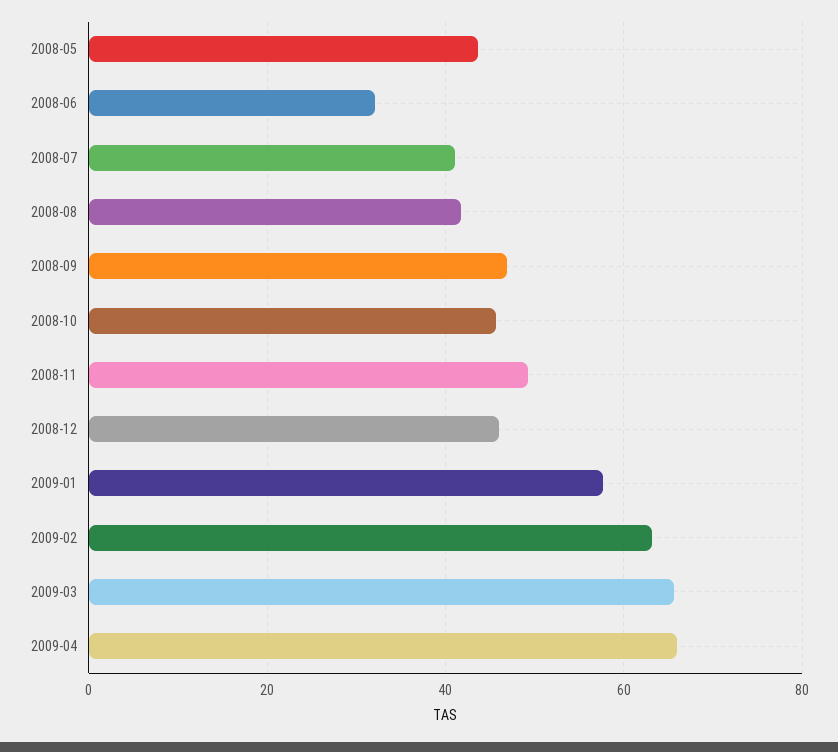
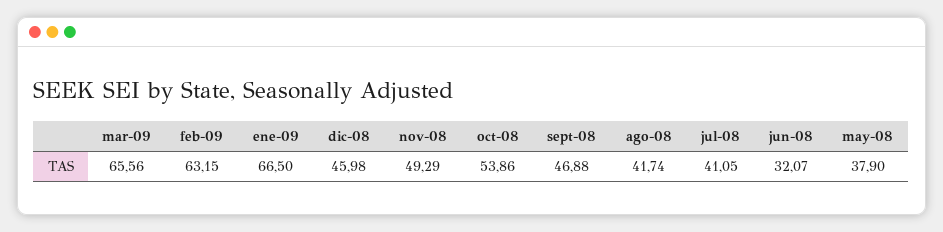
  {
-   "2008-05": 44,
+   "2008-05": 37.9,
    "2008-06": 32.07,
    "2008-07": 41.05,
    "2008-08": 41.74,
    "2008-09": 46.88,
-   "2008-10": 46,
+   "2008-10": 53.86,
    "2008-11": 49.29,
    "2008-12": 45.98,
-   "2009-01": 58,
+   "2009-01": 66.5,
    "2009-02": 63.15,
-   "2009-03": 65.56,
+   "2009-03": 65.56
-   "2009-04": 66
  }

